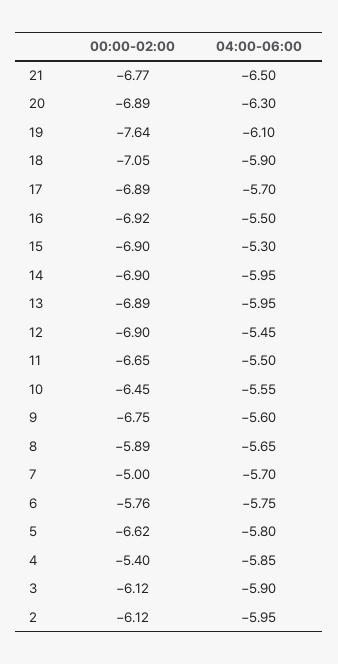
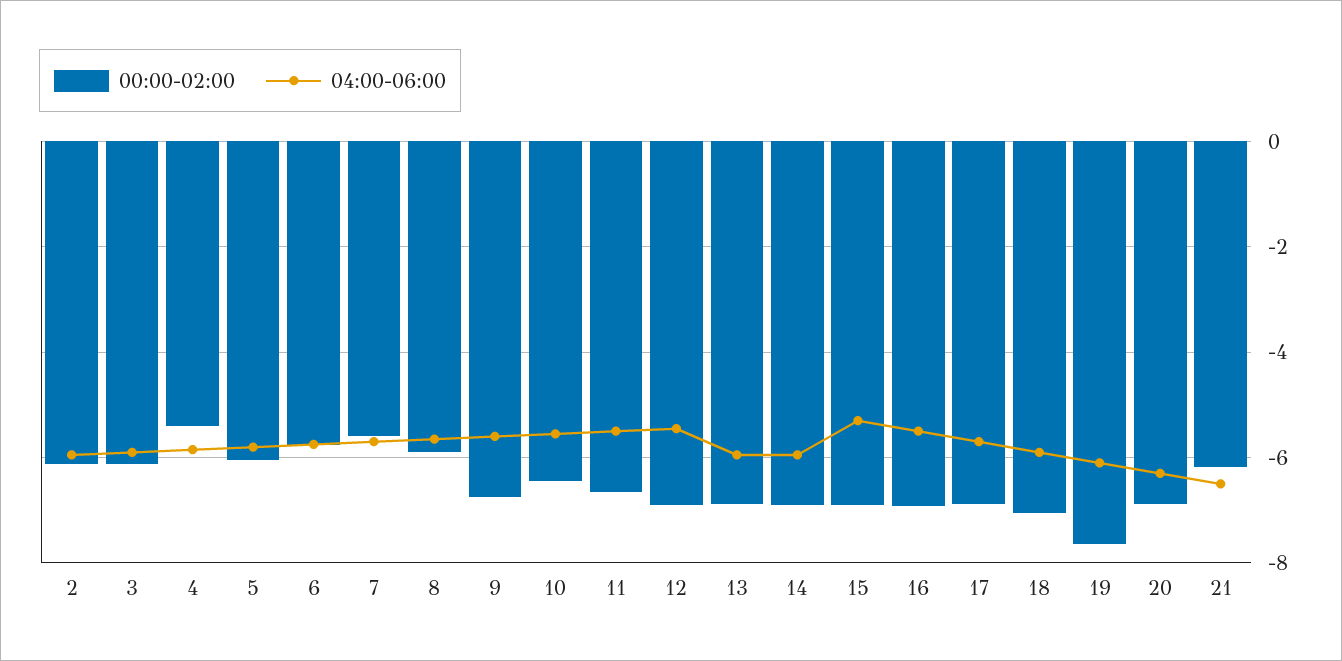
  {
    "00:00-02:00": {
-     "21": -6.77,
+     "21": -6.2,
      "20": -6.89,
      "19": -7.64,
      "18": -7.05,
      "17": -6.89,
      "16": -6.92,
      "15": -6.9,
      "14": -6.9,
      "13": -6.89,
      "12": -6.9,
      "11": -6.65,
      "10": -6.45,
      "9": -6.75,
      "8": -5.89,
-     "7": -5,
+     "7": -5.6,
      "6": -5.76,
-     "5": -6.62,
+     "5": -6,
      "4": -5.4,
      "3": -6.12,
      "2": -6.12
    },
    "04:00-06:00": {
      "21": -6.5,
      "20": -6.3,
      "19": -6.1,
      "18": -5.9,
      "17": -5.7,
      "16": -5.5,
      "15": -5.3,
      "14": -5.95,
      "13": -5.95,
      "12": -5.45,
      "11": -5.5,
      "10": -5.55,
      "9": -5.6,
      "8": -5.65,
      "7": -5.7,
      "6": -5.75,
      "5": -5.8,
      "4": -5.85,
      "3": -5.9,
      "2": -5.95
    }
  }

